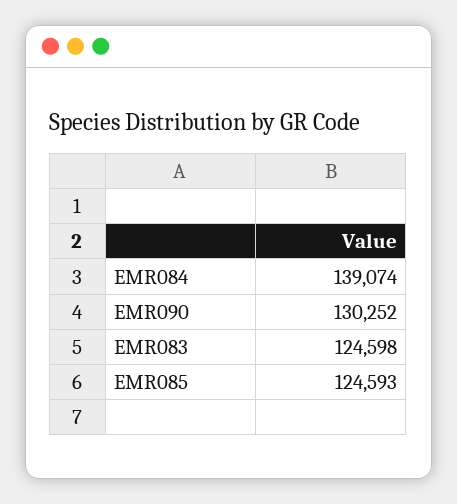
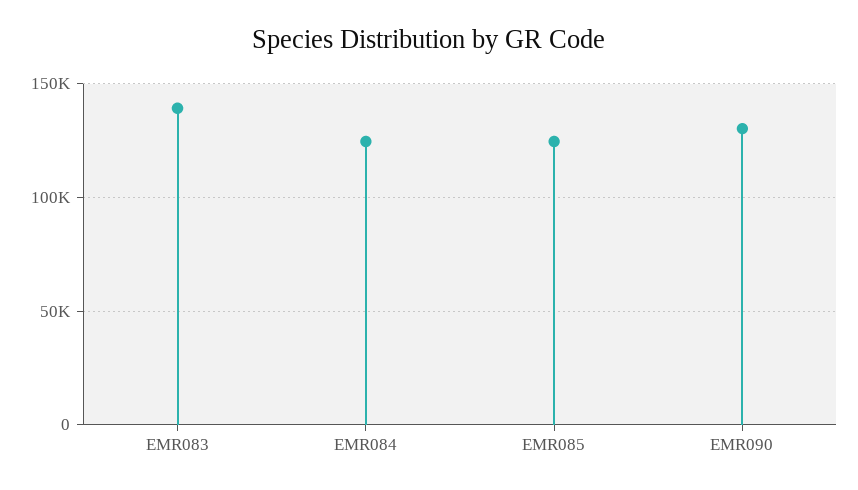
  {
-   "EMR084": 139074,
+   "EMR084": 125000,
    "EMR090": 130252,
-   "EMR083": 124598,
+   "EMR083": 140000,
    "EMR085": 124593
  }

